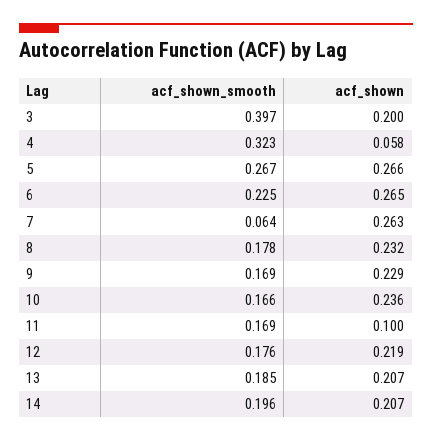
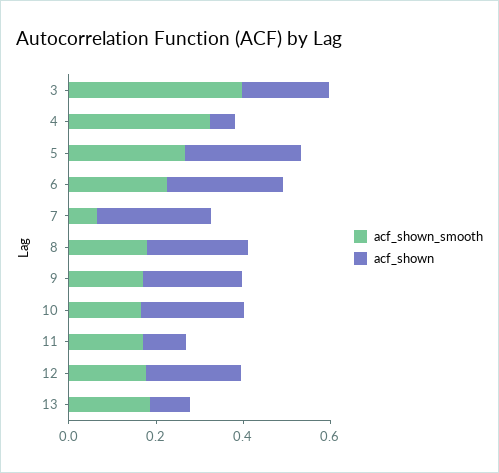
  {
    "acf_shown_smooth": {
      "3": 0.397,
      "4": 0.323,
      "5": 0.267,
      "6": 0.225,
      "7": 0.064,
      "8": 0.178,
      "9": 0.169,
      "10": 0.166,
      "11": 0.169,
      "12": 0.176,
-     "13": 0.185,
+     "13": 0.185
-     "14": 0.196
    },
    "acf_shown": {
      "3": 0.2,
      "4": 0.058,
      "5": 0.266,
      "6": 0.265,
      "7": 0.263,
      "8": 0.232,
      "9": 0.229,
      "10": 0.236,
      "11": 0.1,
      "12": 0.219,
-     "13": 0.207,
+     "13": 0.1
-     "14": 0.207
    }
  }

